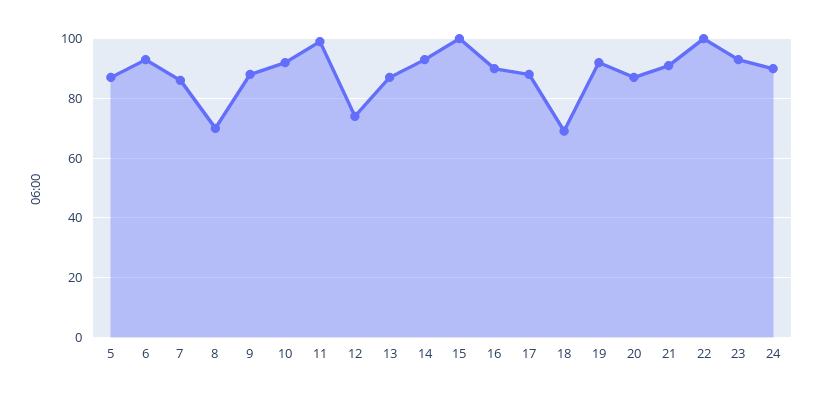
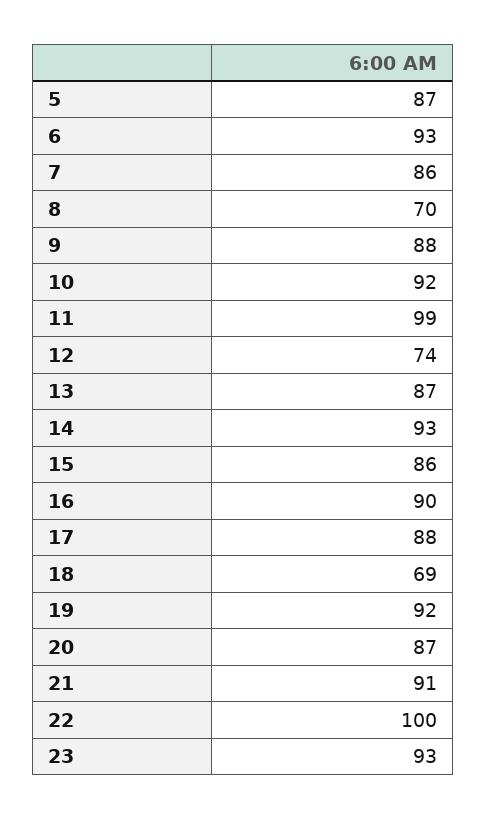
  {
    "5": 87,
    "6": 93,
    "7": 86,
    "8": 70,
    "9": 88,
    "10": 92,
    "11": 99,
    "12": 74,
    "13": 87,
    "14": 93,
-   "15": 100,
+   "15": 86,
    "16": 90,
    "17": 88,
    "18": 69,
    "19": 92,
    "20": 87,
    "21": 91,
    "22": 100,
-   "23": 93,
+   "23": 93
-   "24": 90
  }

